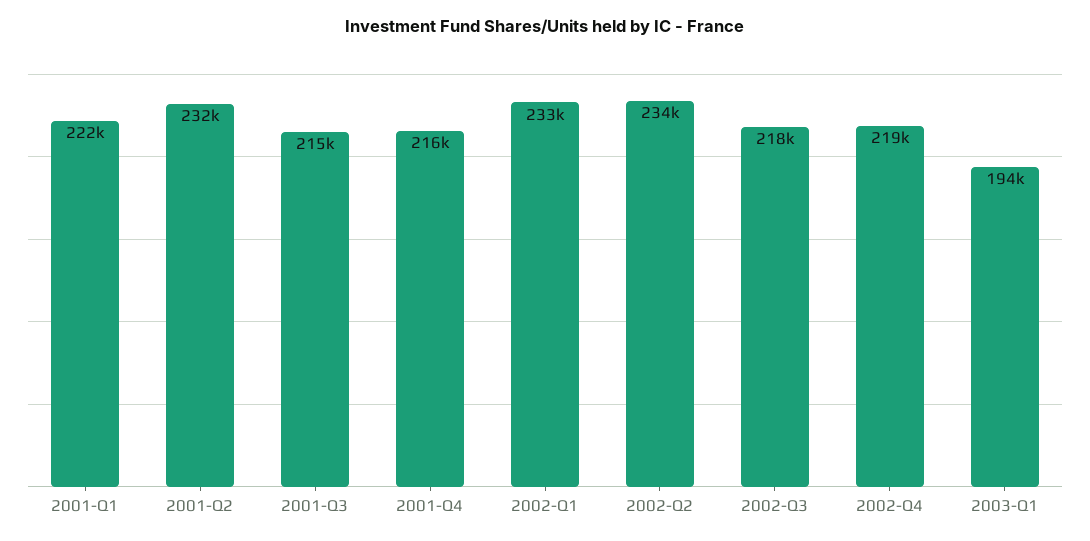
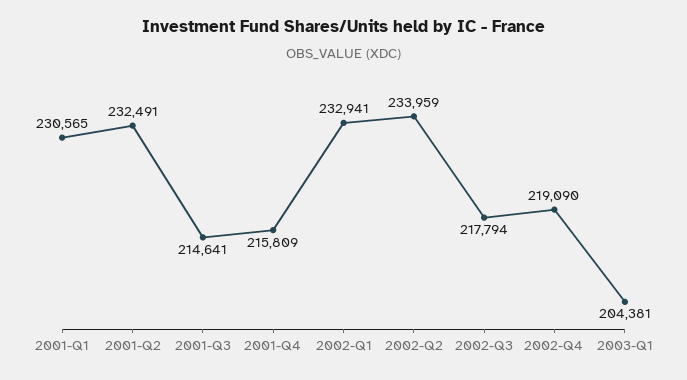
  {
-   "2001-Q1": 222000,
+   "2001-Q1": 230565,
    "2001-Q2": 232491,
    "2001-Q3": 214641,
    "2001-Q4": 215809,
    "2002-Q1": 232941,
    "2002-Q2": 233959,
    "2002-Q3": 217794,
    "2002-Q4": 219090,
-   "2003-Q1": 194000
+   "2003-Q1": 204381
  }

